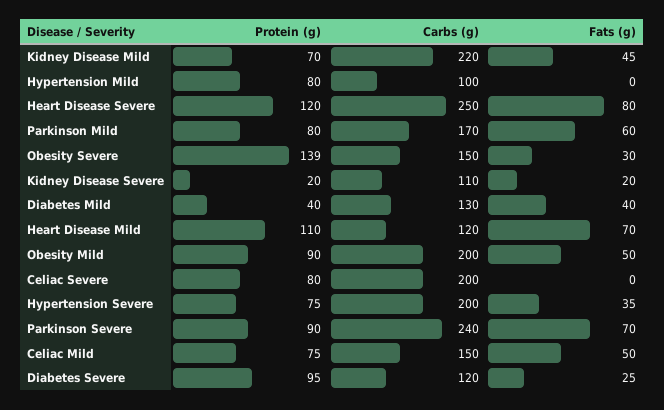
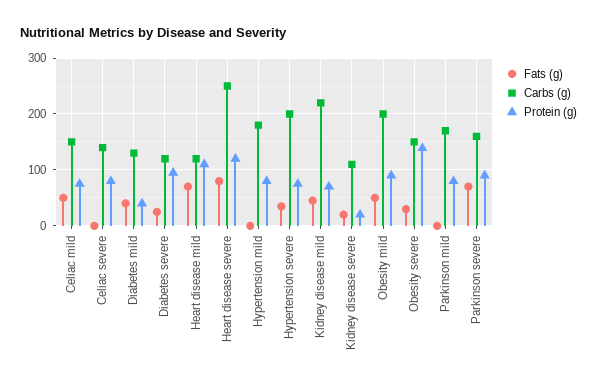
  {
    "Protein (g)": {
      "Kidney Disease Mild": 70,
      "Hypertension Mild": 80,
      "Heart Disease Severe": 120,
      "Parkinson Mild": 80,
      "Obesity Severe": 139,
      "Kidney Disease Severe": 20,
      "Diabetes Mild": 40,
      "Heart Disease Mild": 110,
      "Obesity Mild": 90,
      "Celiac Severe": 80,
      "Hypertension Severe": 75,
      "Parkinson Severe": 90,
      "Celiac Mild": 75,
      "Diabetes Severe": 95
    },
    "Carbs (g)": {
      "Kidney Disease Mild": 220,
-     "Hypertension Mild": 100,
+     "Hypertension Mild": 180,
      "Heart Disease Severe": 250,
      "Parkinson Mild": 170,
      "Obesity Severe": 150,
      "Kidney Disease Severe": 110,
      "Diabetes Mild": 130,
      "Heart Disease Mild": 120,
      "Obesity Mild": 200,
-     "Celiac Severe": 200,
+     "Celiac Severe": 140,
      "Hypertension Severe": 200,
-     "Parkinson Severe": 240,
+     "Parkinson Severe": 160,
      "Celiac Mild": 150,
      "Diabetes Severe": 120
    },
    "Fats (g)": {
      "Kidney Disease Mild": 45,
      "Hypertension Mild": 0,
      "Heart Disease Severe": 80,
-     "Parkinson Mild": 60,
+     "Parkinson Mild": 0,
      "Obesity Severe": 30,
      "Kidney Disease Severe": 20,
      "Diabetes Mild": 40,
      "Heart Disease Mild": 70,
      "Obesity Mild": 50,
      "Celiac Severe": 0,
      "Hypertension Severe": 35,
      "Parkinson Severe": 70,
      "Celiac Mild": 50,
      "Diabetes Severe": 25
    }
  }

